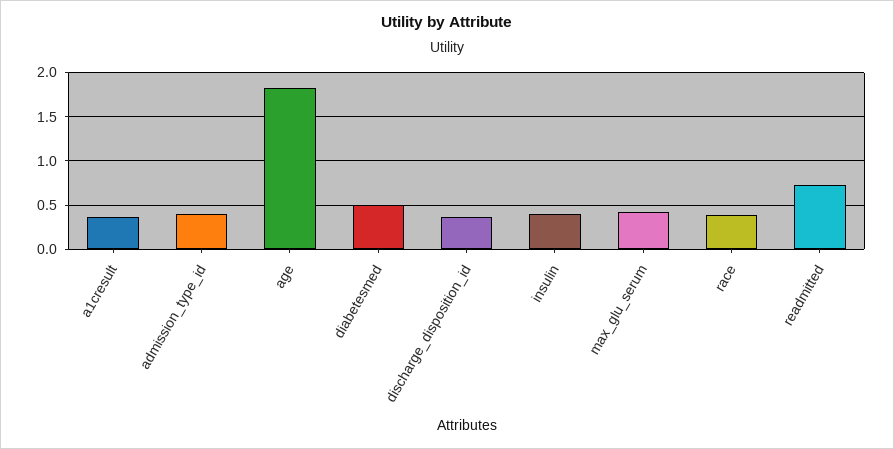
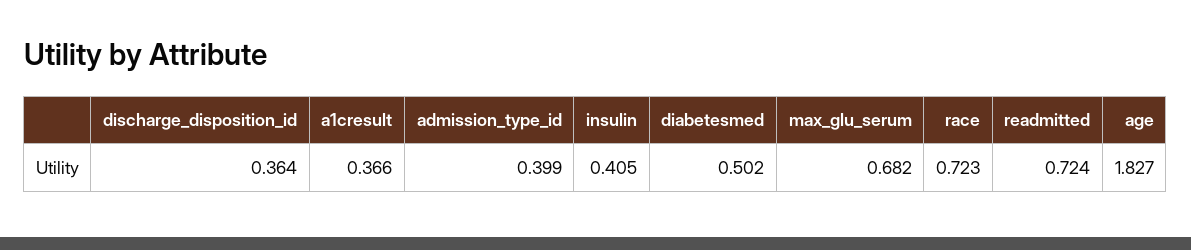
  {
    "a1cresult": 0.366,
    "admission_type_id": 0.399,
    "age": 1.827,
    "diabetesmed": 0.502,
    "discharge_disposition_id": 0.364,
    "insulin": 0.405,
-   "max_glu_serum": 0.4,
+   "max_glu_serum": 0.682,
-   "race": 0.4,
+   "race": 0.723,
    "readmitted": 0.724
  }

